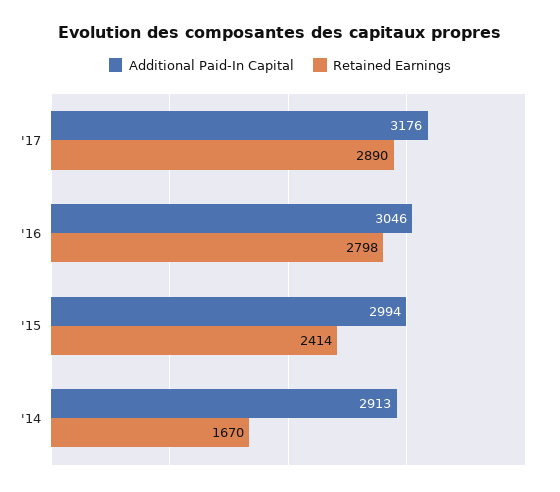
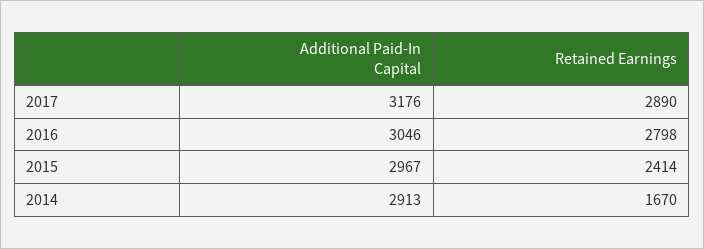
  {
    "Additional Paid-In Capital": {
      "'17": 3176,
      "'16": 3046,
-     "'15": 2994,
+     "'15": 2967,
      "'14": 2913
    },
    "Retained Earnings": {
      "'17": 2890,
      "'16": 2798,
      "'15": 2414,
      "'14": 1670
    }
  }

